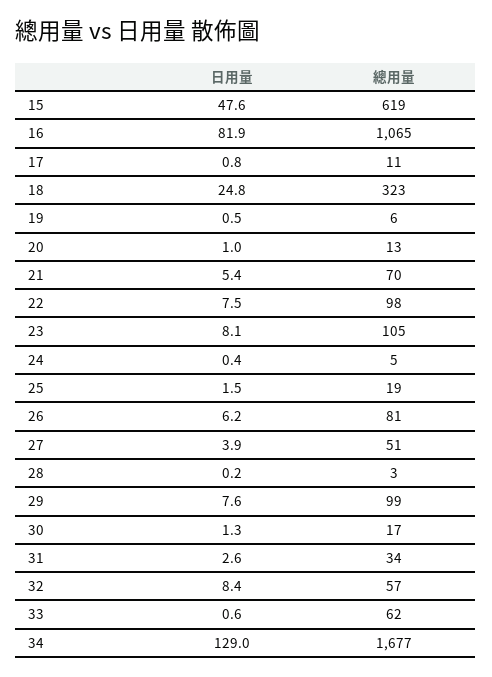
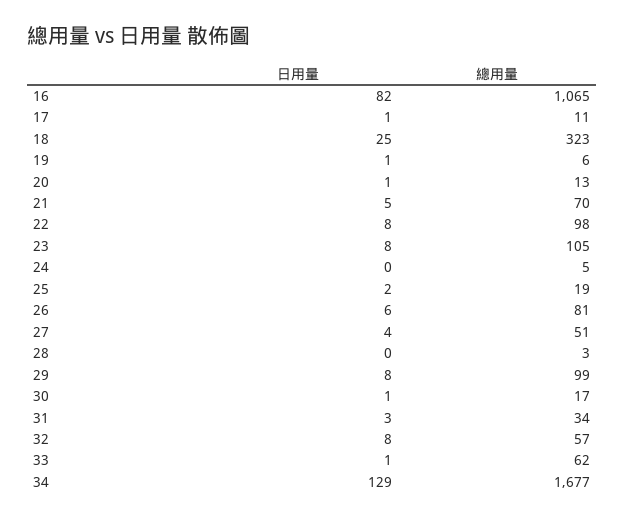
  {
    "日用量": {
-     "15": 47.6,
      "16": 81.9,
      "17": 0.8,
      "18": 24.8,
      "19": 0.5,
      "20": 1,
      "21": 5.4,
      "22": 7.5,
      "23": 8.1,
      "24": 0.4,
      "25": 1.5,
      "26": 6.2,
      "27": 3.9,
      "28": 0.2,
      "29": 7.6,
      "30": 1.3,
      "31": 2.6,
      "32": 8.4,
      "33": 0.6,
      "34": 129
    },
    "總用量": {
-     "15": 619,
      "16": 1065,
      "17": 11,
      "18": 323,
      "19": 6,
      "20": 13,
      "21": 70,
      "22": 98,
      "23": 105,
      "24": 5,
      "25": 19,
      "26": 81,
      "27": 51,
      "28": 3,
      "29": 99,
      "30": 17,
      "31": 34,
      "32": 57,
      "33": 62,
      "34": 1677
    }
  }

